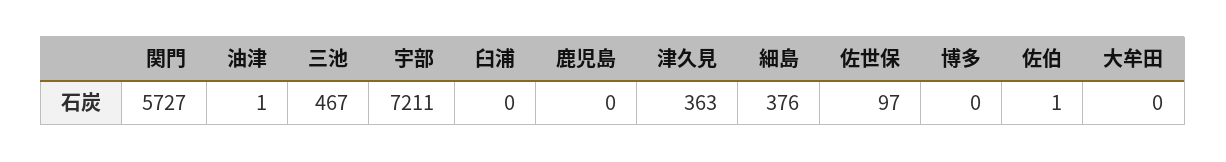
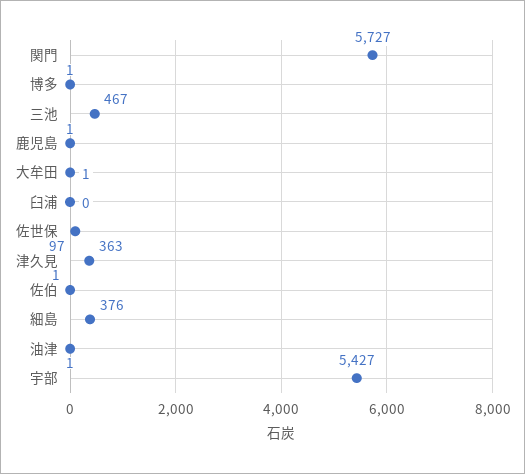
  {
    "関門": 5727,
    "油津": 1,
    "三池": 467,
-   "宇部": 7211,
+   "宇部": 5427,
    "臼浦": 0,
-   "鹿児島": 0,
+   "鹿児島": 1,
    "津久見": 363,
    "細島": 376,
    "佐世保": 97,
-   "博多": 0,
+   "博多": 1,
    "佐伯": 1,
-   "大牟田": 0
+   "大牟田": 1
  }

